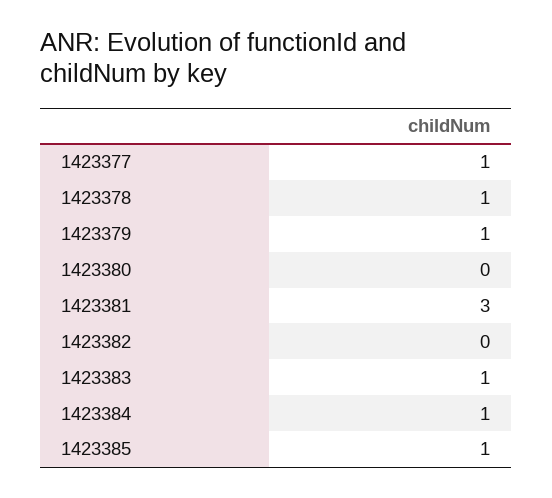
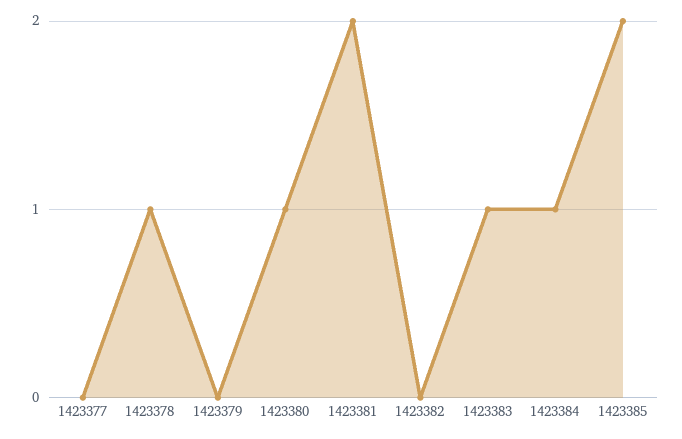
  {
-   "1423377": 1,
+   "1423377": 0,
    "1423378": 1,
-   "1423379": 1,
+   "1423379": 0,
-   "1423380": 0,
+   "1423380": 1,
-   "1423381": 3,
+   "1423381": 2,
    "1423382": 0,
    "1423383": 1,
    "1423384": 1,
-   "1423385": 1
+   "1423385": 2
  }

